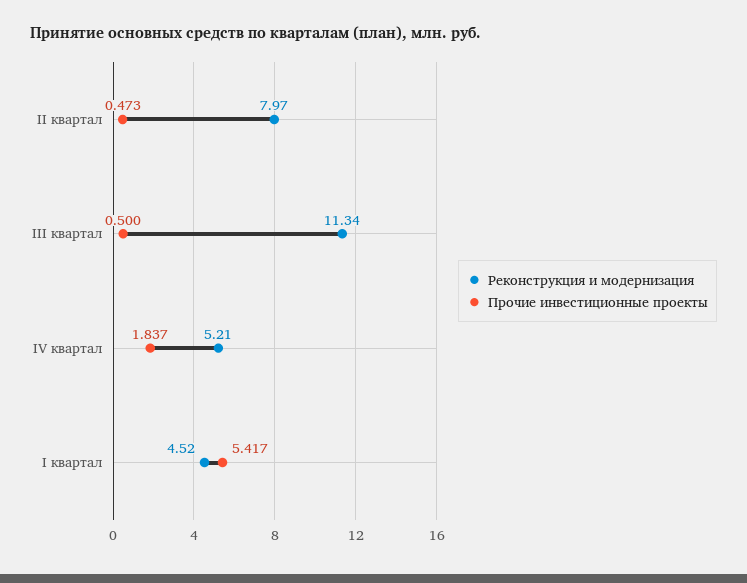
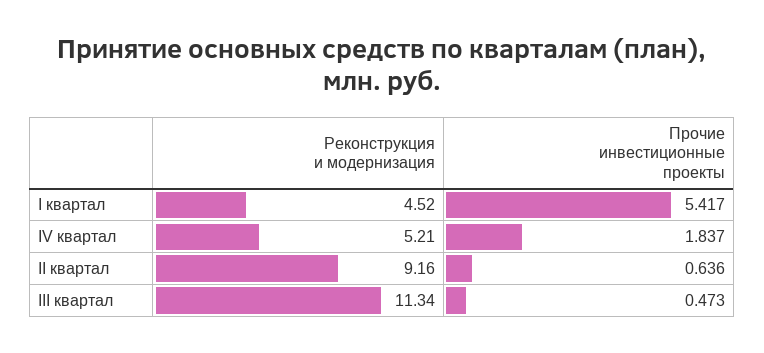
  {
    "Реконструкция и модернизация": {
-     "II квартал": 7.97,
+     "II квартал": 9.16,
      "III квартал": 11.34,
      "IV квартал": 5.21,
      "I квартал": 4.52
    },
    "Прочие инвестиционные проекты": {
-     "II квартал": 0.473,
+     "II квартал": 0.636,
-     "III квартал": 0.5,
+     "III квартал": 0.473,
      "IV квартал": 1.837,
      "I квартал": 5.417
    }
  }

